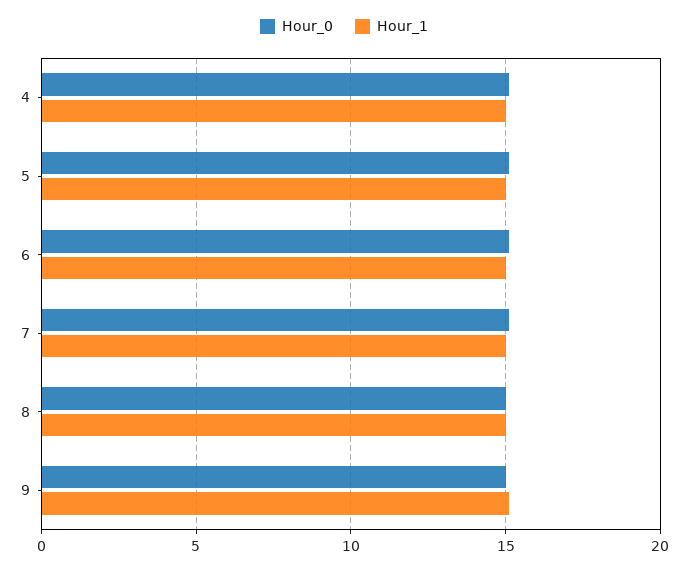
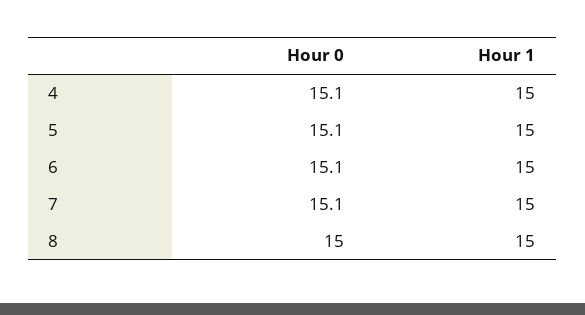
  {
    "Hour_0": {
      "4": 15.1,
      "5": 15.1,
      "6": 15.1,
      "7": 15.1,
-     "8": 15,
+     "8": 15
-     "9": 15
    },
    "Hour_1": {
      "4": 15,
      "5": 15,
      "6": 15,
      "7": 15,
-     "8": 15,
+     "8": 15
-     "9": 15
    }
  }

